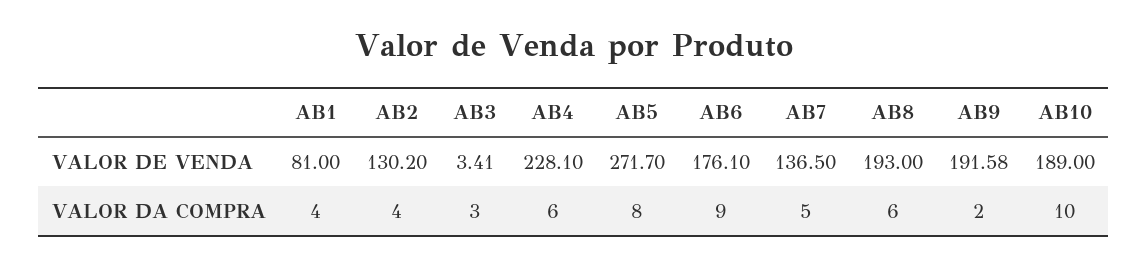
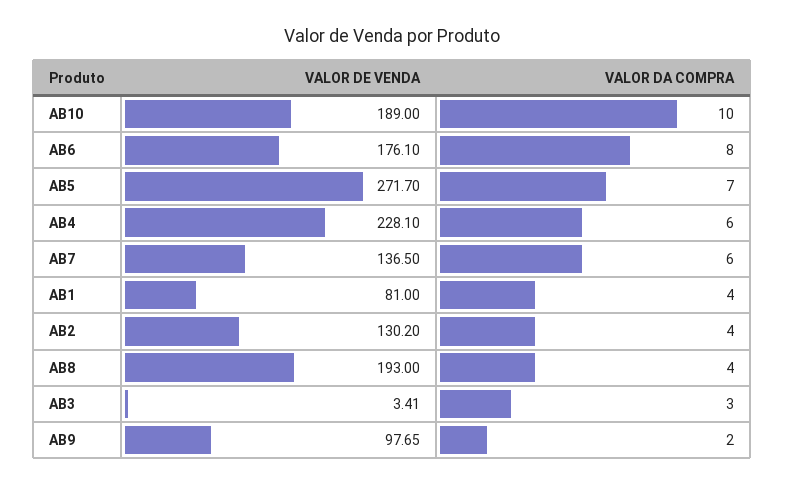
  {
    "AB1": {
      "VALOR DE VENDA": 81,
      "VALOR DA COMPRA": 4
    },
    "AB2": {
      "VALOR DE VENDA": 130.2,
      "VALOR DA COMPRA": 4
    },
    "AB3": {
      "VALOR DE VENDA": 3.41,
      "VALOR DA COMPRA": 3
    },
    "AB4": {
      "VALOR DE VENDA": 228.1,
      "VALOR DA COMPRA": 6
    },
    "AB5": {
      "VALOR DE VENDA": 271.7,
-     "VALOR DA COMPRA": 8
+     "VALOR DA COMPRA": 7
    },
    "AB6": {
      "VALOR DE VENDA": 176.1,
-     "VALOR DA COMPRA": 9
+     "VALOR DA COMPRA": 8
    },
    "AB7": {
      "VALOR DE VENDA": 136.5,
-     "VALOR DA COMPRA": 5
+     "VALOR DA COMPRA": 6
    },
    "AB8": {
      "VALOR DE VENDA": 193,
-     "VALOR DA COMPRA": 6
+     "VALOR DA COMPRA": 4
    },
    "AB9": {
-     "VALOR DE VENDA": 191.58,
+     "VALOR DE VENDA": 97.65,
      "VALOR DA COMPRA": 2
    },
    "AB10": {
      "VALOR DE VENDA": 189,
      "VALOR DA COMPRA": 10
    }
  }

